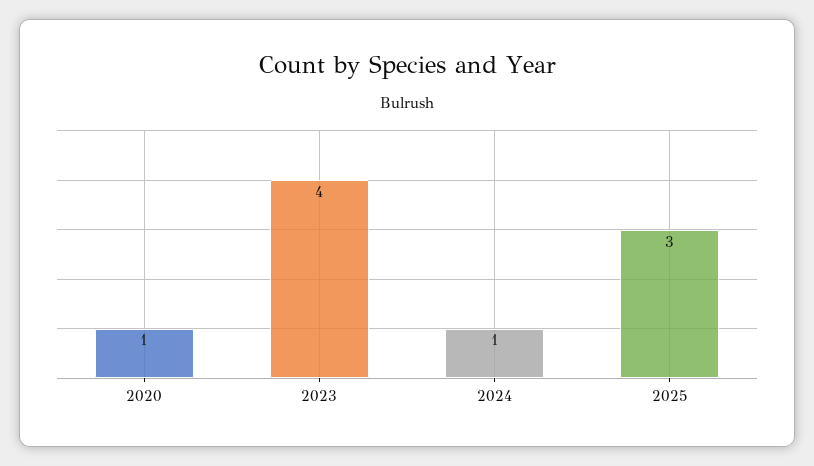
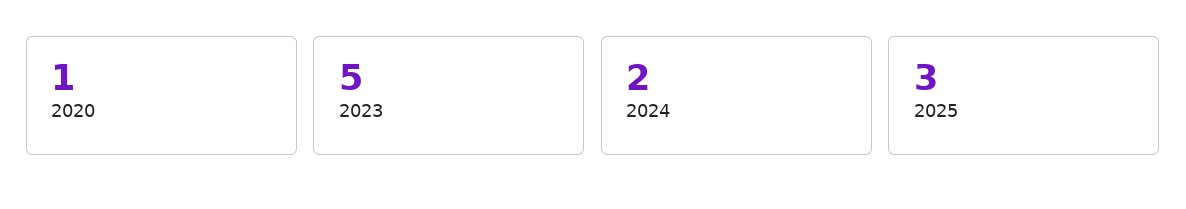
  {
    "2020": 1,
-   "2023": 4,
+   "2023": 5,
-   "2024": 1,
+   "2024": 2,
    "2025": 3
  }

